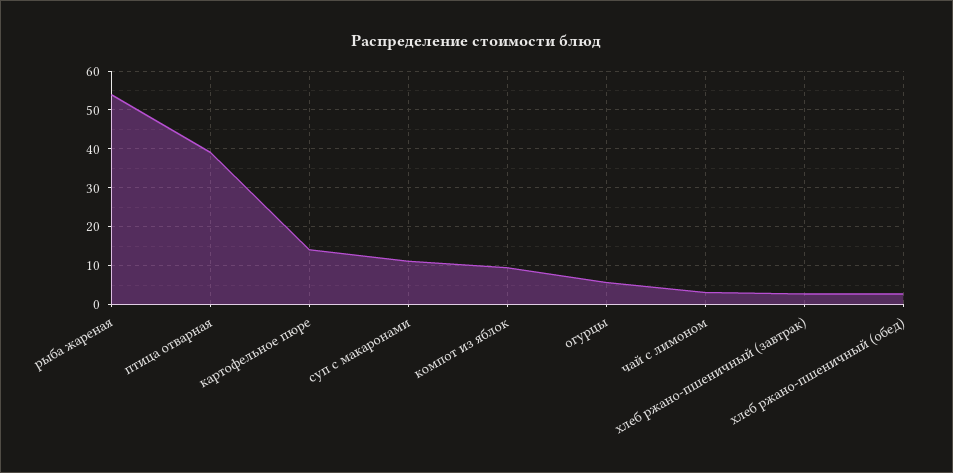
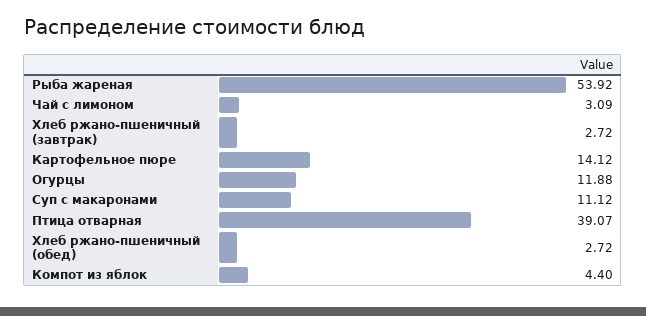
  {
    "рыба жареная": 53.92,
    "птица отварная": 39.07,
    "картофельное пюре": 14.12,
    "суп с макаронами": 11.12,
-   "компот из яблок": 10,
+   "компот из яблок": 4.4,
-   "огурцы": 6,
+   "огурцы": 11.88,
    "чай с лимоном": 3.09,
    "хлеб ржано-пшеничный (завтрак)": 2.72,
    "хлеб ржано-пшеничный (обед)": 2.72
  }

